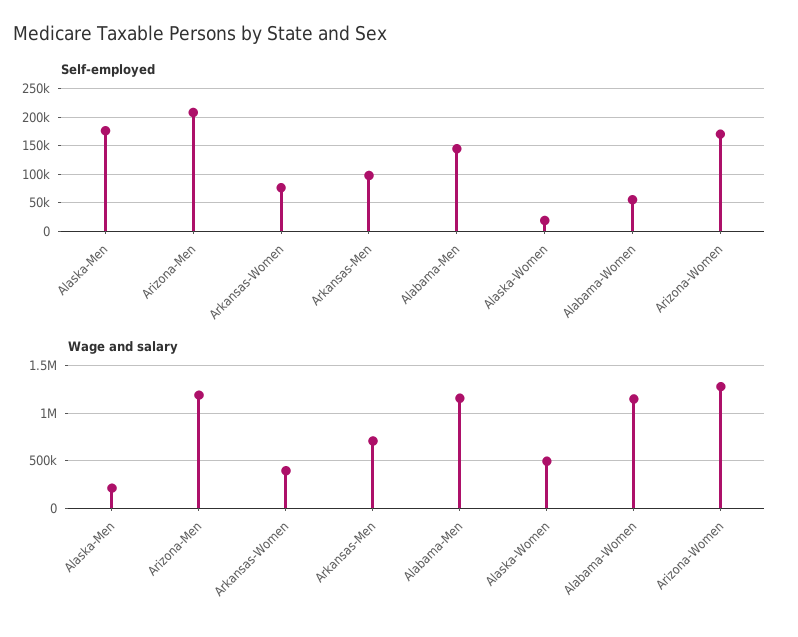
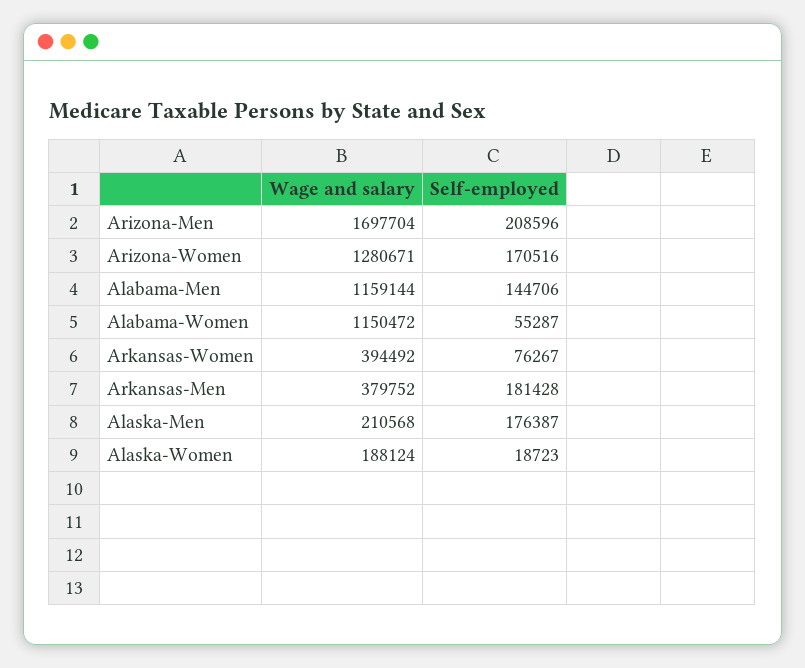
  {
    "Self-employed": {
      "Alaska-Men": 176387,
      "Arizona-Men": 208596,
      "Arkansas-Women": 76267,
-     "Arkansas-Men": 100000,
+     "Arkansas-Men": 181428,
      "Alabama-Men": 144706,
      "Alaska-Women": 18723,
      "Alabama-Women": 55287,
      "Arizona-Women": 170516
    },
    "Wage and salary": {
      "Alaska-Men": 210568,
-     "Arizona-Men": 1200000,
+     "Arizona-Men": 1697704,
      "Arkansas-Women": 394492,
-     "Arkansas-Men": 700000,
+     "Arkansas-Men": 379752,
      "Alabama-Men": 1159144,
-     "Alaska-Women": 500000,
+     "Alaska-Women": 188124,
      "Alabama-Women": 1150472,
      "Arizona-Women": 1280671
    }
  }

